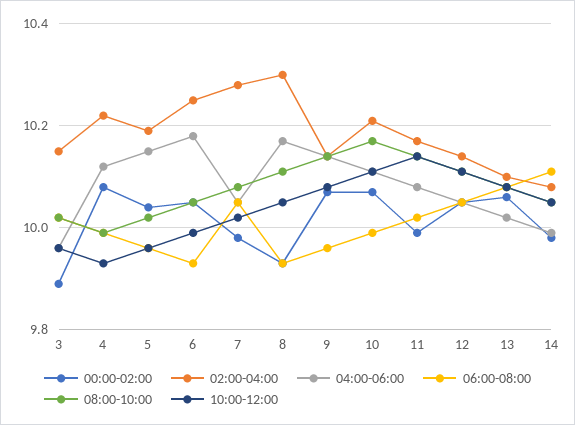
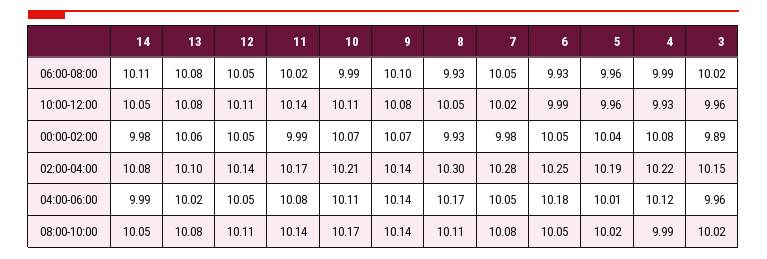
  {
    "00:00-02:00": {
      "3": 9.89,
      "4": 10.08,
      "5": 10.04,
      "6": 10.05,
      "7": 9.98,
      "8": 9.93,
      "9": 10.07,
      "10": 10.07,
      "11": 9.99,
      "12": 10.05,
      "13": 10.06,
      "14": 9.98
    },
    "02:00-04:00": {
      "3": 10.15,
      "4": 10.22,
      "5": 10.19,
      "6": 10.25,
      "7": 10.28,
      "8": 10.3,
      "9": 10.14,
      "10": 10.21,
      "11": 10.17,
      "12": 10.14,
      "13": 10.1,
      "14": 10.08
    },
    "04:00-06:00": {
      "3": 9.96,
      "4": 10.12,
-     "5": 10.15,
+     "5": 10.01,
      "6": 10.18,
      "7": 10.05,
      "8": 10.17,
      "9": 10.14,
      "10": 10.11,
      "11": 10.08,
      "12": 10.05,
      "13": 10.02,
      "14": 9.99
    },
    "06:00-08:00": {
      "3": 10.02,
      "4": 9.99,
      "5": 9.96,
      "6": 9.93,
      "7": 10.05,
      "8": 9.93,
-     "9": 9.95,
+     "9": 10.1,
      "10": 9.99,
      "11": 10.02,
      "12": 10.05,
      "13": 10.08,
      "14": 10.11
    },
    "08:00-10:00": {
      "3": 10.02,
      "4": 9.99,
      "5": 10.02,
      "6": 10.05,
      "7": 10.08,
      "8": 10.11,
      "9": 10.14,
      "10": 10.17,
      "11": 10.14,
      "12": 10.11,
      "13": 10.08,
      "14": 10.05
    },
    "10:00-12:00": {
      "3": 9.96,
      "4": 9.93,
      "5": 9.96,
      "6": 9.99,
      "7": 10.02,
      "8": 10.05,
      "9": 10.08,
      "10": 10.11,
      "11": 10.14,
      "12": 10.11,
      "13": 10.08,
      "14": 10.05
    }
  }

